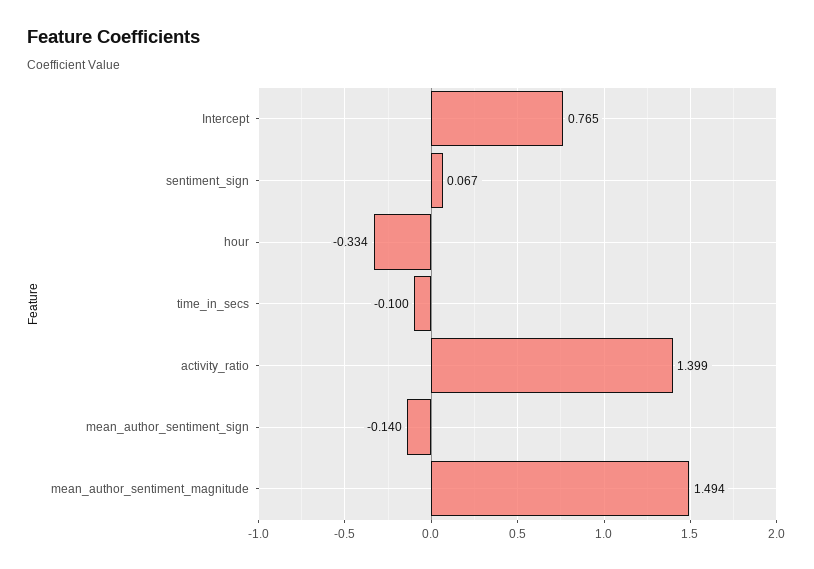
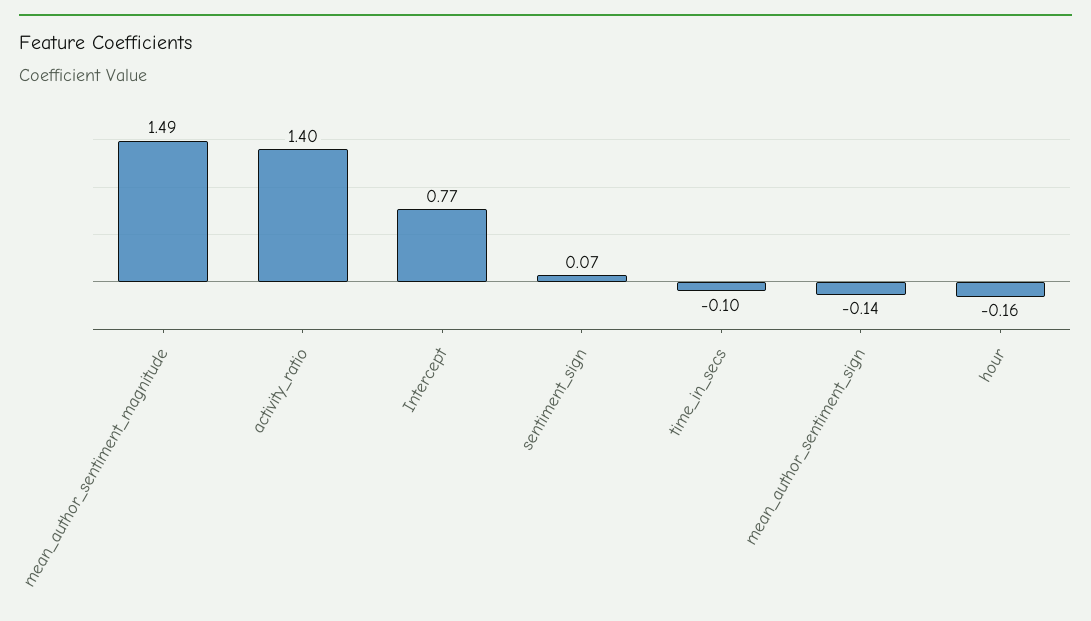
  {
    "Intercept": 0.765,
    "sentiment_sign": 0.067,
-   "hour": -0.334,
+   "hour": -0.16,
    "time_in_secs": -0.1,
    "activity_ratio": 1.399,
    "mean_author_sentiment_sign": -0.14,
    "mean_author_sentiment_magnitude": 1.494
  }

